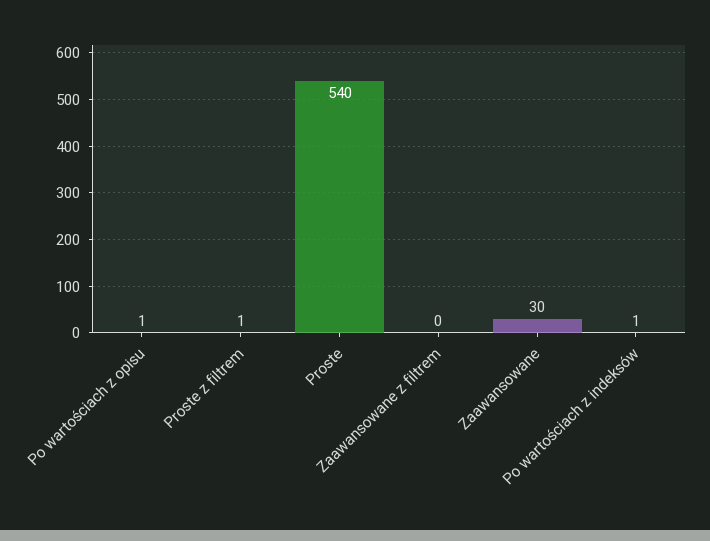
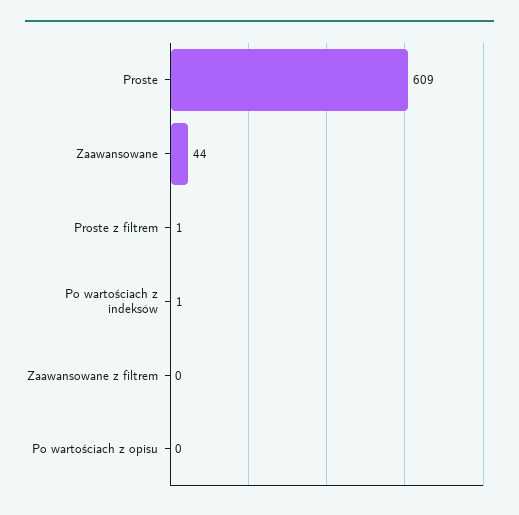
  {
-   "Po wartościach z opisu": 1,
+   "Po wartościach z opisu": 0,
    "Proste z filtrem": 1,
-   "Proste": 540,
+   "Proste": 609,
    "Zaawansowane z filtrem": 0,
-   "Zaawansowane": 30,
+   "Zaawansowane": 44,
    "Po wartościach z indeksów": 1
  }

